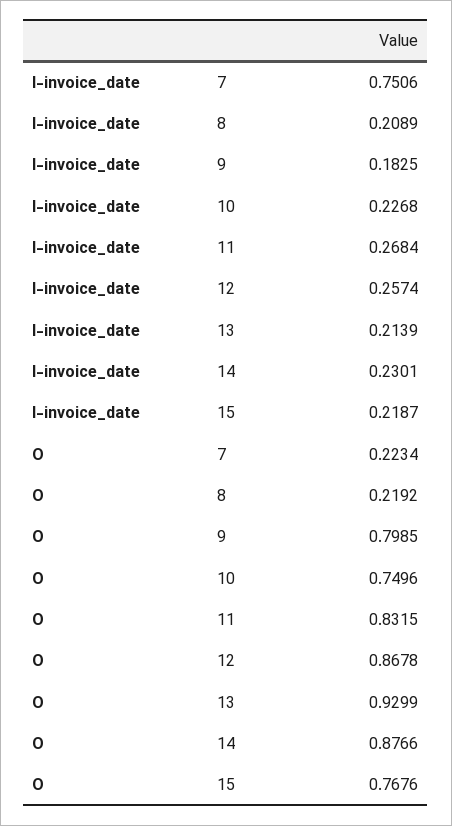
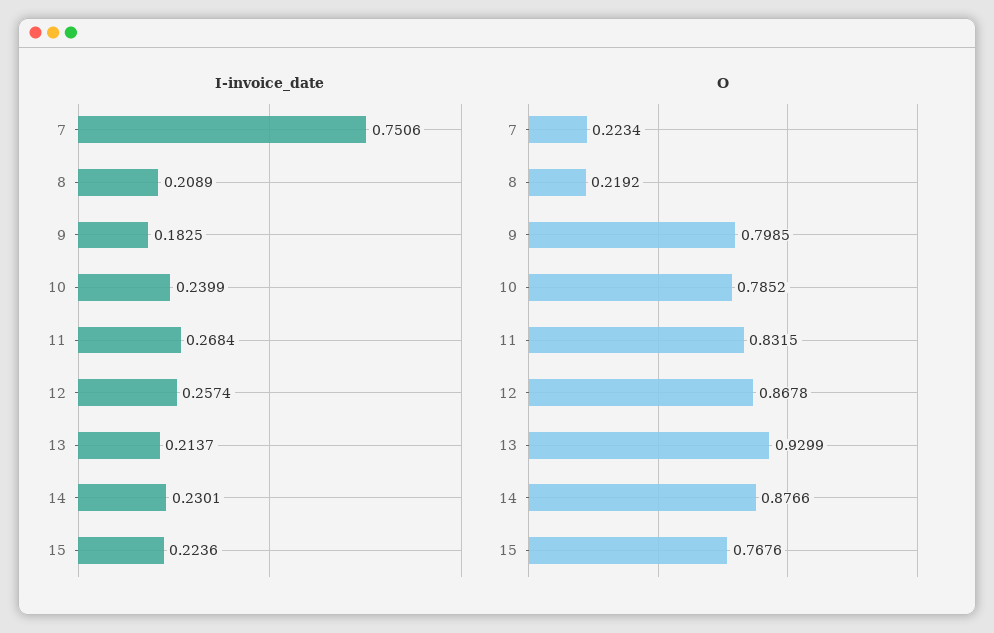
  {
    "I-invoice_date": {
      "7": 0.7506,
      "8": 0.2089,
      "9": 0.1825,
-     "10": 0.2268,
+     "10": 0.2399,
      "11": 0.2684,
      "12": 0.2574,
-     "13": 0.2139,
+     "13": 0.2137,
      "14": 0.2301,
-     "15": 0.2187
+     "15": 0.2236
    },
    "O": {
      "7": 0.2234,
      "8": 0.2192,
      "9": 0.7985,
-     "10": 0.7496,
+     "10": 0.7852,
      "11": 0.8315,
      "12": 0.8678,
      "13": 0.9299,
      "14": 0.8766,
      "15": 0.7676
    }
  }

